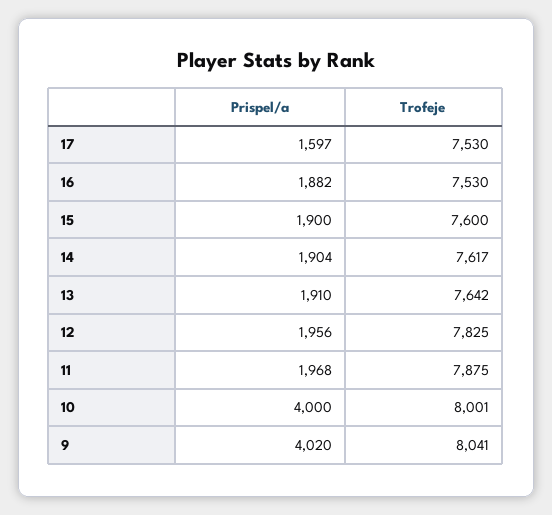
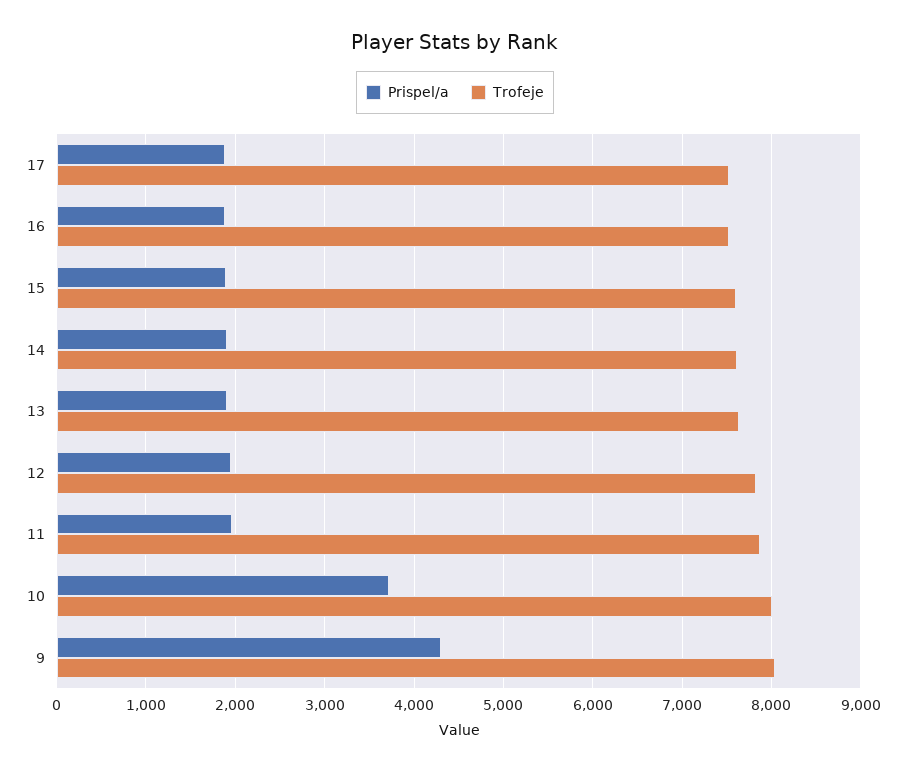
  {
    "Prispel/a": {
-     "17": 1597,
+     "17": 1900,
      "16": 1882,
      "15": 1900,
      "14": 1904,
      "13": 1910,
      "12": 1956,
      "11": 1968,
-     "10": 4000,
+     "10": 3700,
-     "9": 4020
+     "9": 4300
    },
    "Trofeje": {
      "17": 7530,
      "16": 7530,
      "15": 7600,
      "14": 7617,
      "13": 7642,
      "12": 7825,
      "11": 7875,
      "10": 8001,
      "9": 8041
    }
  }

